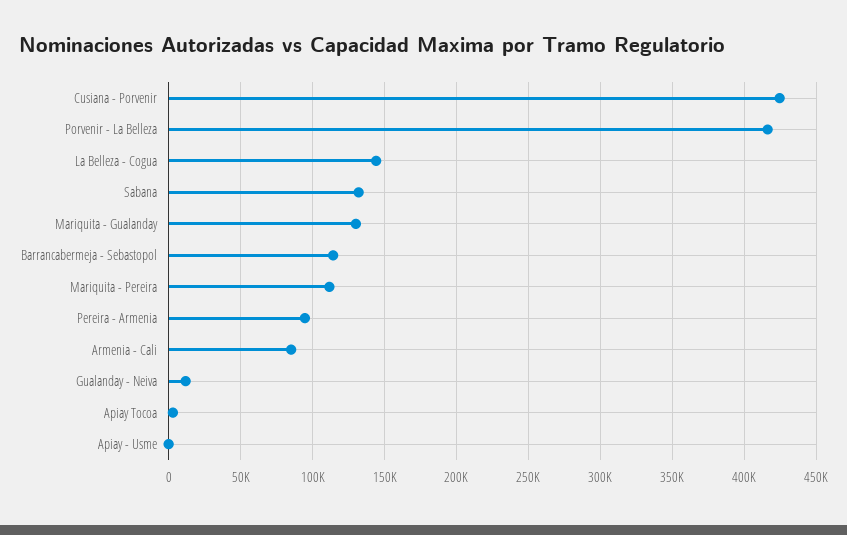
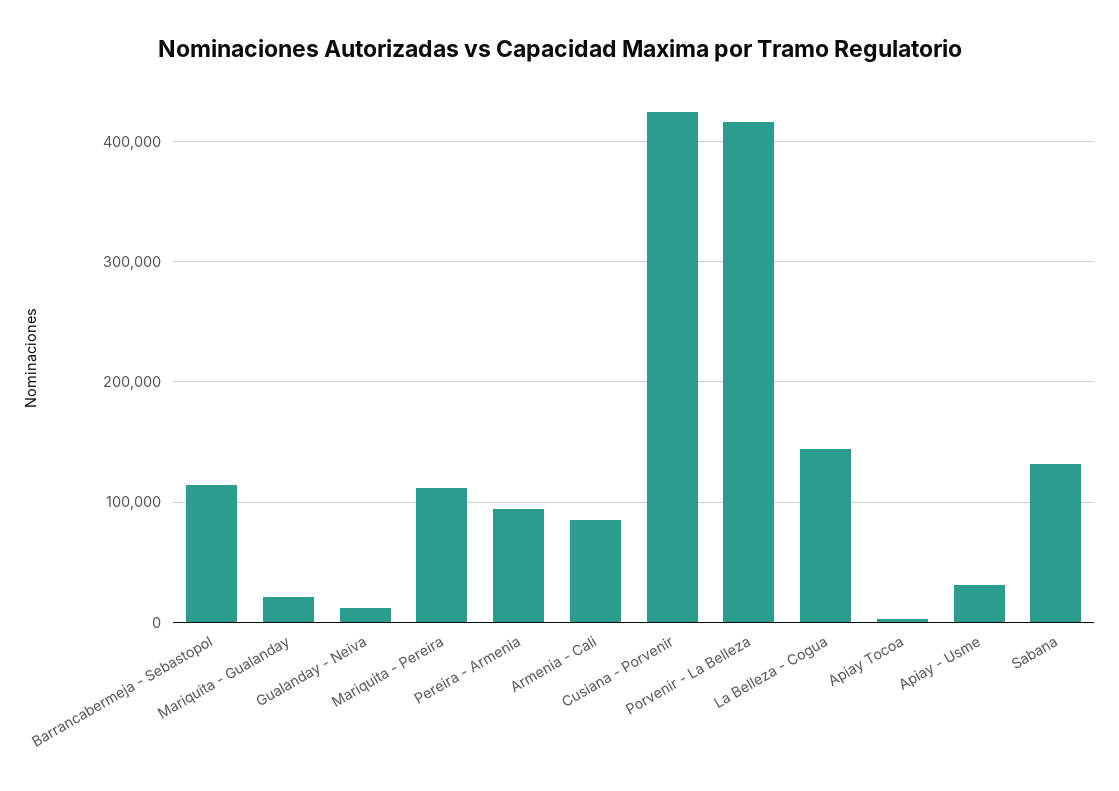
  {
    "Cusiana - Porvenir": 425000,
    "Porvenir - La Belleza": 415000,
    "La Belleza - Cogua": 145000,
    "Sabana": 130000,
-   "Mariquita - Gualanday": 130000,
+   "Mariquita - Gualanday": 20000,
    "Barrancabermeja - Sebastopol": 115000,
    "Mariquita - Pereira": 110000,
    "Pereira - Armenia": 95000,
    "Armenia - Cali": 85000,
    "Gualanday - Neiva": 10000,
    "Apiay Tocoa": 5000,
-   "Apiay - Usme": 0
+   "Apiay - Usme": 30000
  }

